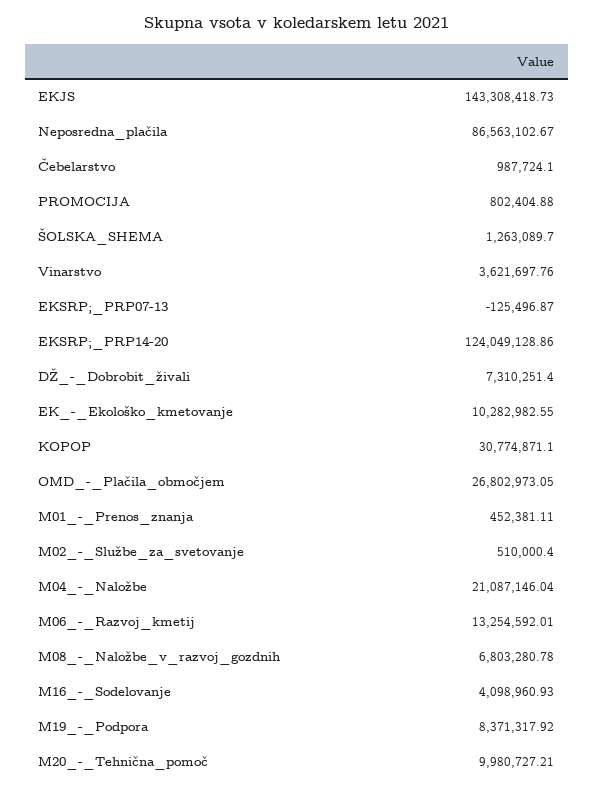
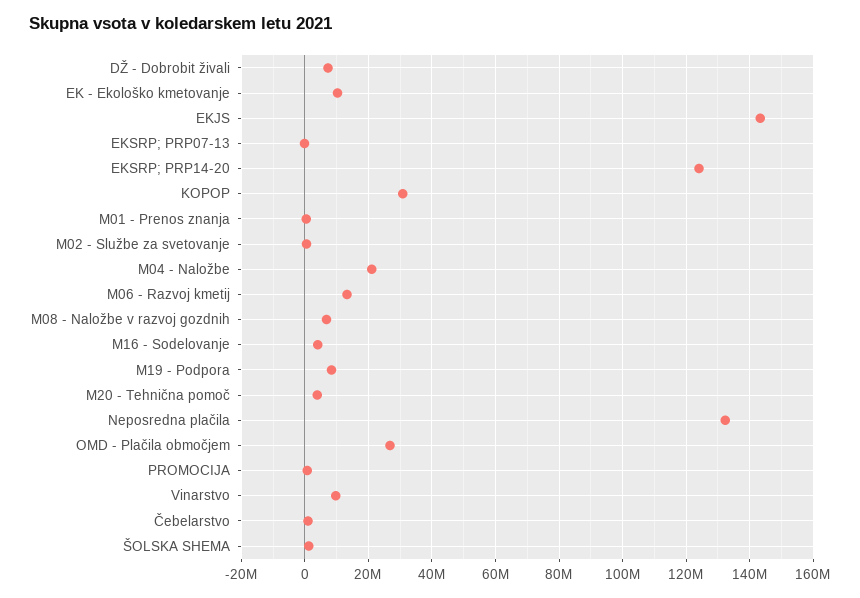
  {
    "EKJS": 143308418.73,
-   "Neposredna_plačila": 86563102.67,
+   "Neposredna_plačila": 132000000,
    "Čebelarstvo": 987724.1,
    "PROMOCIJA": 802404.88,
    "ŠOLSKA_SHEMA": 1263089.7,
-   "Vinarstvo": 3621697.76,
+   "Vinarstvo": 10000000,
    "EKSRP;_PRP07-13": -125496.87,
    "EKSRP;_PRP14-20": 124049128.86,
    "DŽ_-_Dobrobit_živali": 7310251.4,
    "EK_-_Ekološko_kmetovanje": 10282982.55,
    "KOPOP": 30774871.1,
    "OMD_-_Plačila_območjem": 26802973.05,
    "M01_-_Prenos_znanja": 452381.11,
    "M02_-_Službe_za_svetovanje": 510000.4,
    "M04_-_Naložbe": 21087146.04,
    "M06_-_Razvoj_kmetij": 13254592.01,
    "M08_-_Naložbe_v_razvoj_gozdnih": 6803280.78,
    "M16_-_Sodelovanje": 4098960.93,
    "M19_-_Podpora": 8371317.92,
-   "M20_-_Tehnična_pomoč": 9980727.21
+   "M20_-_Tehnična_pomoč": 4000000
  }

